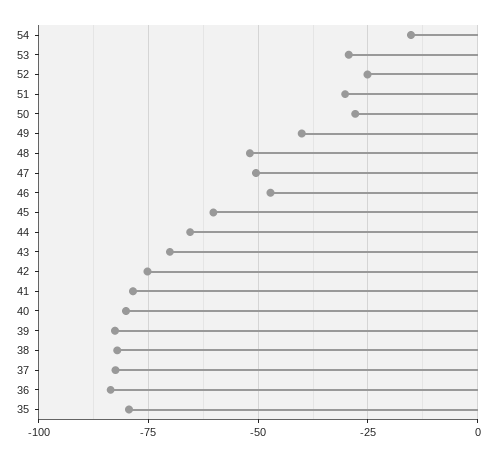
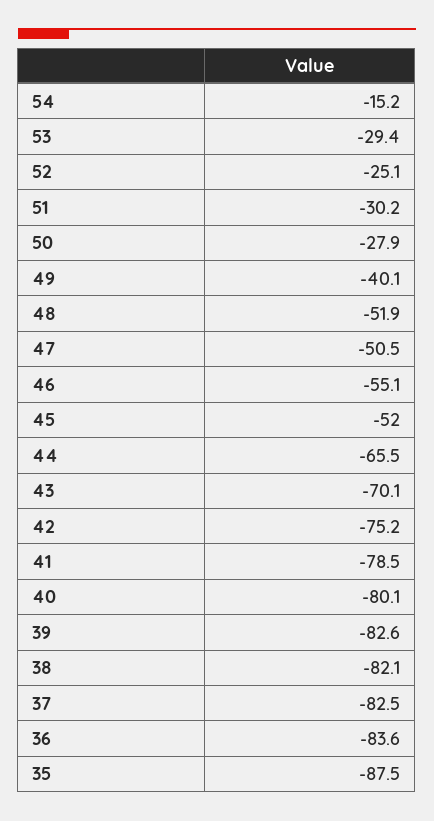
  {
    "54": -15.2,
    "53": -29.4,
    "52": -25.1,
    "51": -30.2,
    "50": -27.9,
    "49": -40.1,
    "48": -51.9,
    "47": -50.5,
-   "46": -47.5,
+   "46": -55.1,
-   "45": -60,
+   "45": -52,
    "44": -65.5,
    "43": -70.1,
    "42": -75.2,
    "41": -78.5,
    "40": -80.1,
    "39": -82.6,
    "38": -82.1,
    "37": -82.5,
    "36": -83.6,
-   "35": -80
+   "35": -87.5
  }

